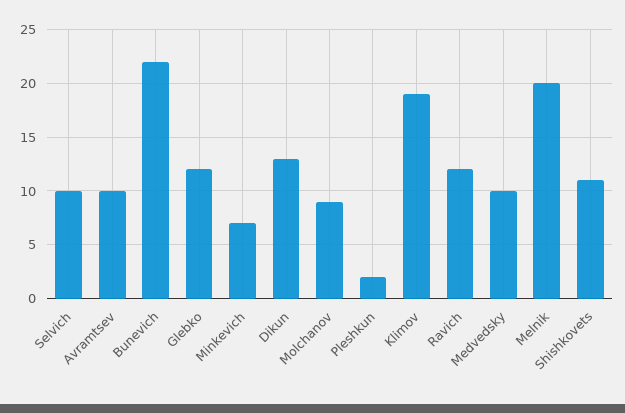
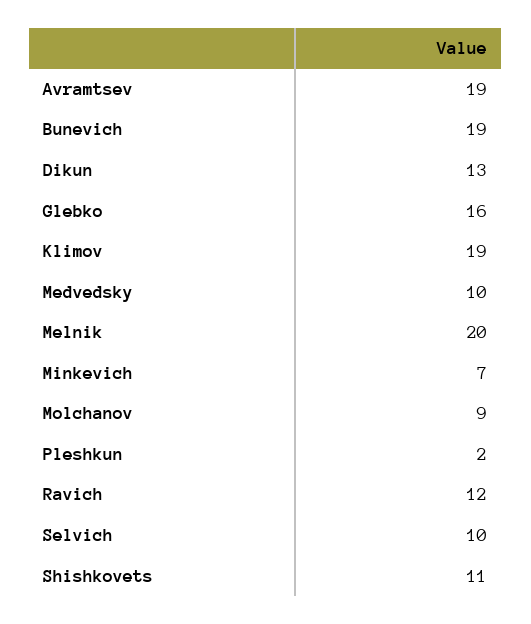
  {
    "Selvich": 10,
-   "Avramtsev": 10,
+   "Avramtsev": 19,
-   "Bunevich": 22,
+   "Bunevich": 19,
-   "Glebko": 12,
+   "Glebko": 16,
    "Minkevich": 7,
    "Dikun": 13,
    "Molchanov": 9,
    "Pleshkun": 2,
    "Klimov": 19,
    "Ravich": 12,
    "Medvedsky": 10,
    "Melnik": 20,
    "Shishkovets": 11
  }

